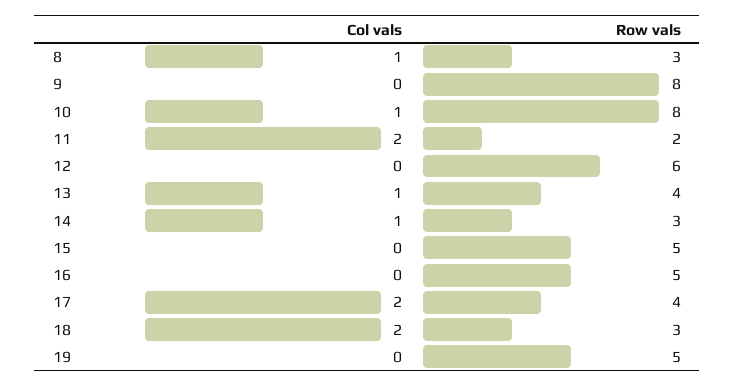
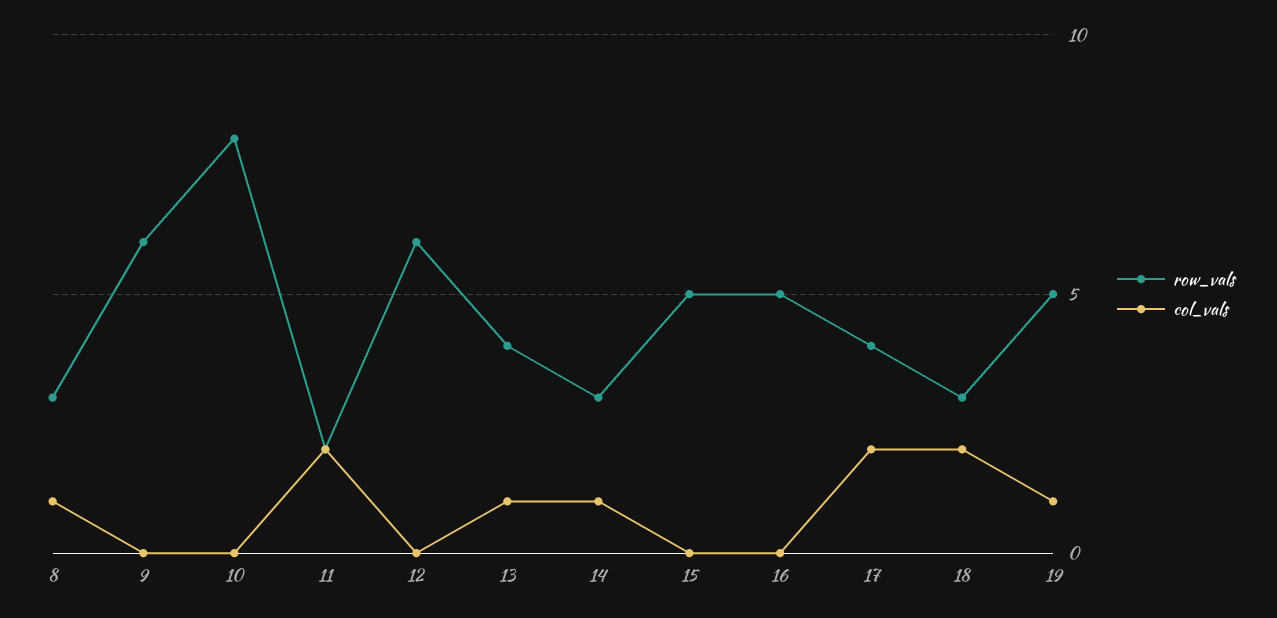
  {
    "Col vals": {
      "8": 1,
      "9": 0,
-     "10": 1,
+     "10": 0,
      "11": 2,
      "12": 0,
      "13": 1,
      "14": 1,
      "15": 0,
      "16": 0,
      "17": 2,
      "18": 2,
-     "19": 0
+     "19": 1
    },
    "Row vals": {
      "8": 3,
-     "9": 8,
+     "9": 6,
      "10": 8,
      "11": 2,
      "12": 6,
      "13": 4,
      "14": 3,
      "15": 5,
      "16": 5,
      "17": 4,
      "18": 3,
      "19": 5
    }
  }

